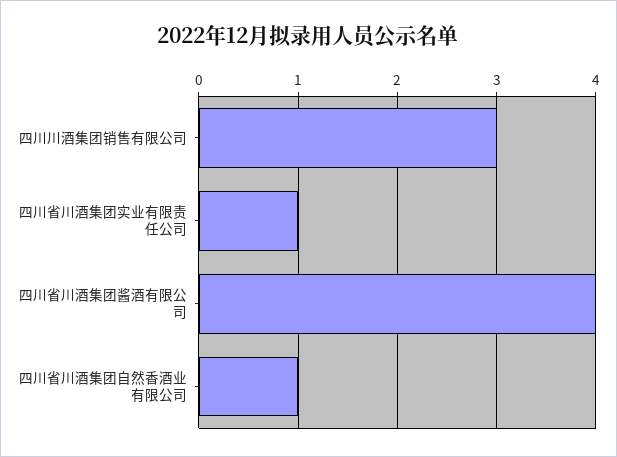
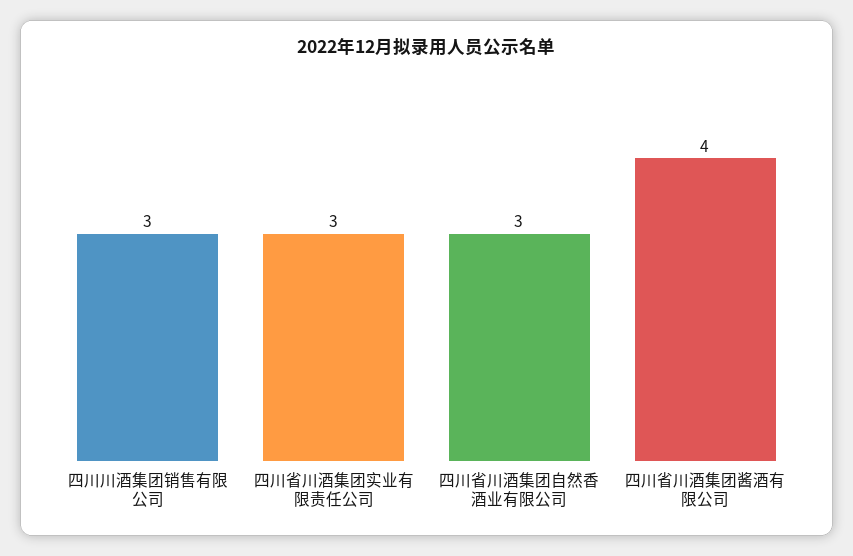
  {
    "四川川酒集团销售有限公司": 3,
-   "四川省川酒集团实业有限责任公司": 1,
+   "四川省川酒集团实业有限责任公司": 3,
    "四川省川酒集团酱酒有限公司": 4,
-   "四川省川酒集团自然香酒业有限公司": 1
+   "四川省川酒集团自然香酒业有限公司": 3
  }

